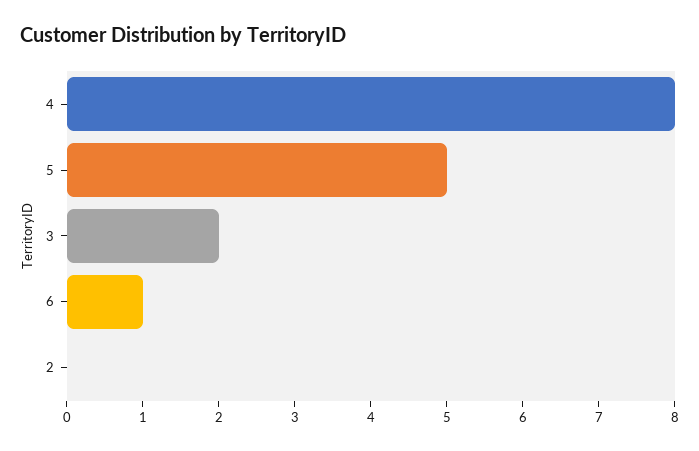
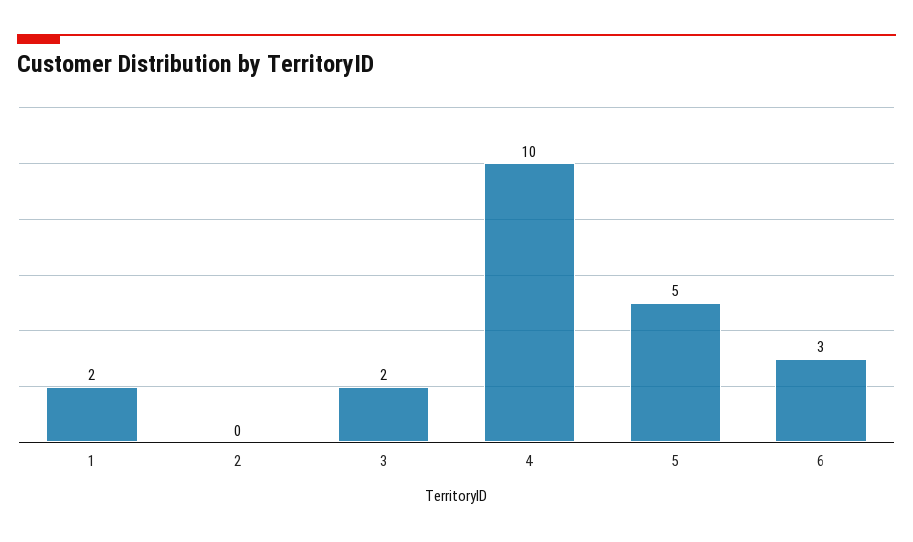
  {
-   "4": 8,
+   "4": 10,
    "5": 5,
    "3": 2,
-   "6": 1,
+   "6": 3,
-   "2": 0
+   "2": 0,
+   "1": 2
  }

